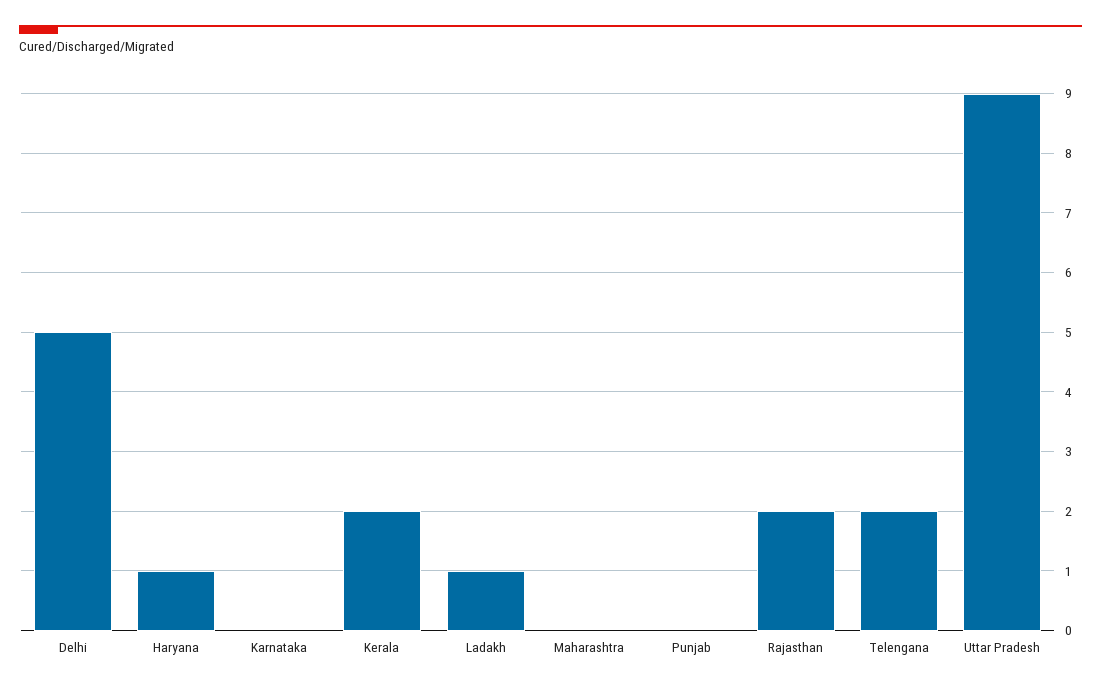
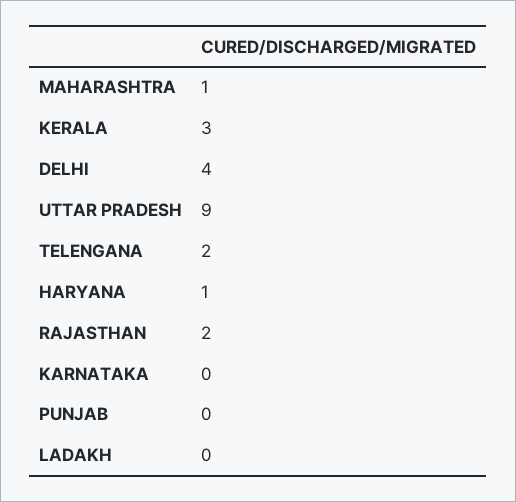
  {
-   "Delhi": 5,
+   "Delhi": 4,
    "Haryana": 1,
    "Karnataka": 0,
-   "Kerala": 2,
+   "Kerala": 3,
-   "Ladakh": 1,
+   "Ladakh": 0,
-   "Maharashtra": 0,
+   "Maharashtra": 1,
    "Punjab": 0,
    "Rajasthan": 2,
    "Telengana": 2,
    "Uttar Pradesh": 9
  }

